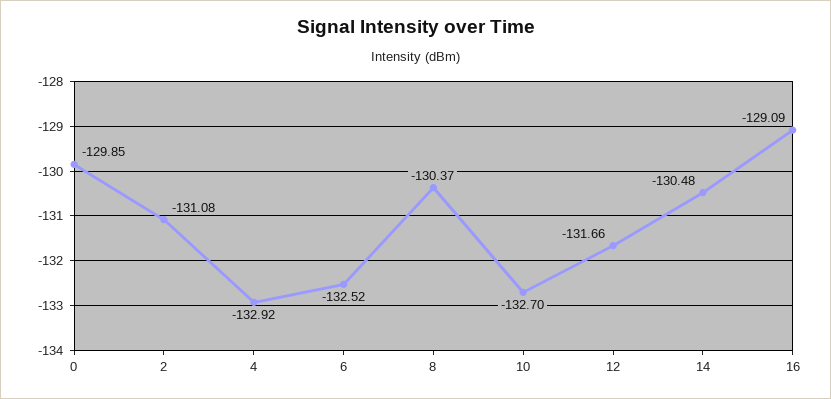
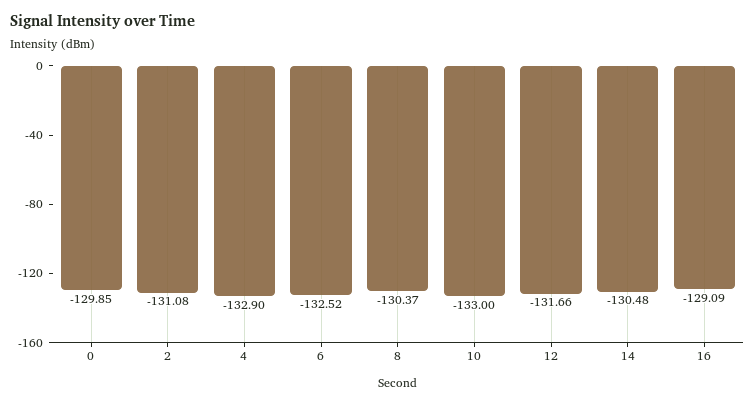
  {
    "0": -129.85,
    "2": -131.08,
-   "4": -132.92,
+   "4": -132.9,
    "6": -132.52,
    "8": -130.37,
-   "10": -132.7,
+   "10": -133,
    "12": -131.66,
    "14": -130.48,
    "16": -129.09
  }

